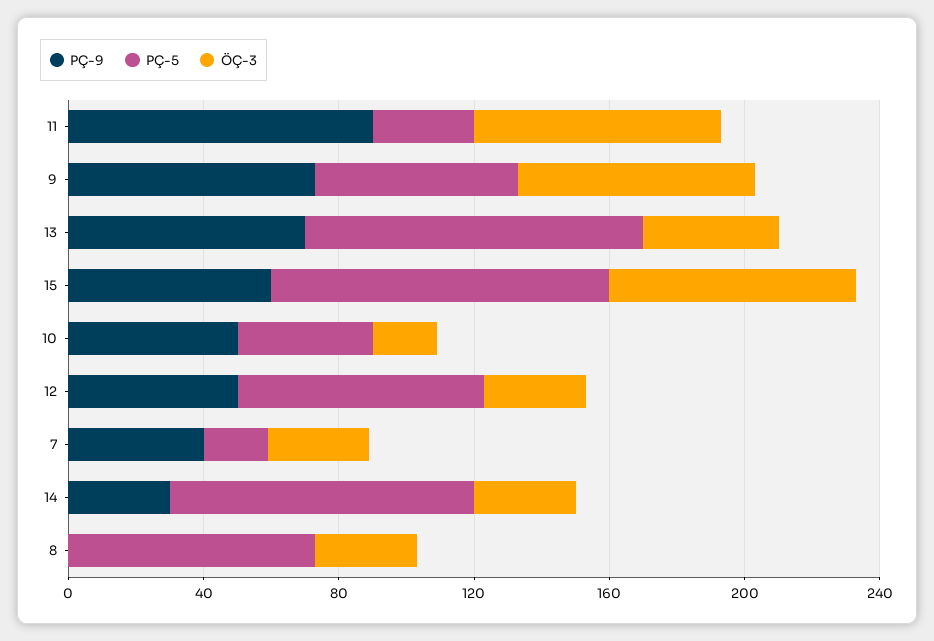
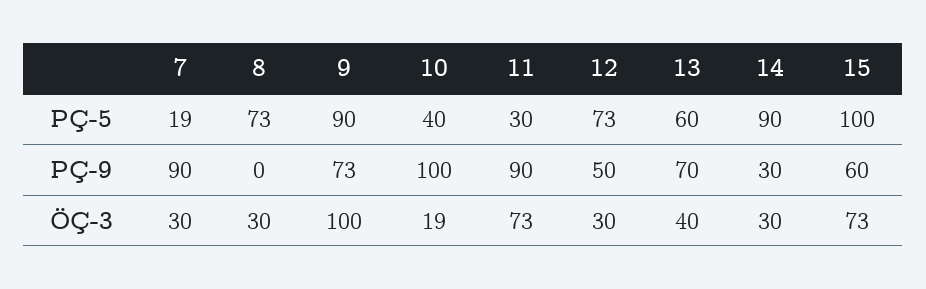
  {
    "PÇ-9": {
      "11": 90,
      "9": 73,
      "13": 70,
      "15": 60,
-     "10": 50,
+     "10": 100,
      "12": 50,
-     "7": 40,
+     "7": 90,
      "14": 30,
      "8": 0
    },
    "PÇ-5": {
      "11": 30,
-     "9": 60,
+     "9": 90,
-     "13": 100,
+     "13": 60,
      "15": 100,
      "10": 40,
      "12": 73,
      "7": 19,
      "14": 90,
      "8": 73
    },
    "ÖÇ-3": {
      "11": 73,
-     "9": 70,
+     "9": 100,
      "13": 40,
      "15": 73,
      "10": 19,
      "12": 30,
      "7": 30,
      "14": 30,
      "8": 30
    }
  }

